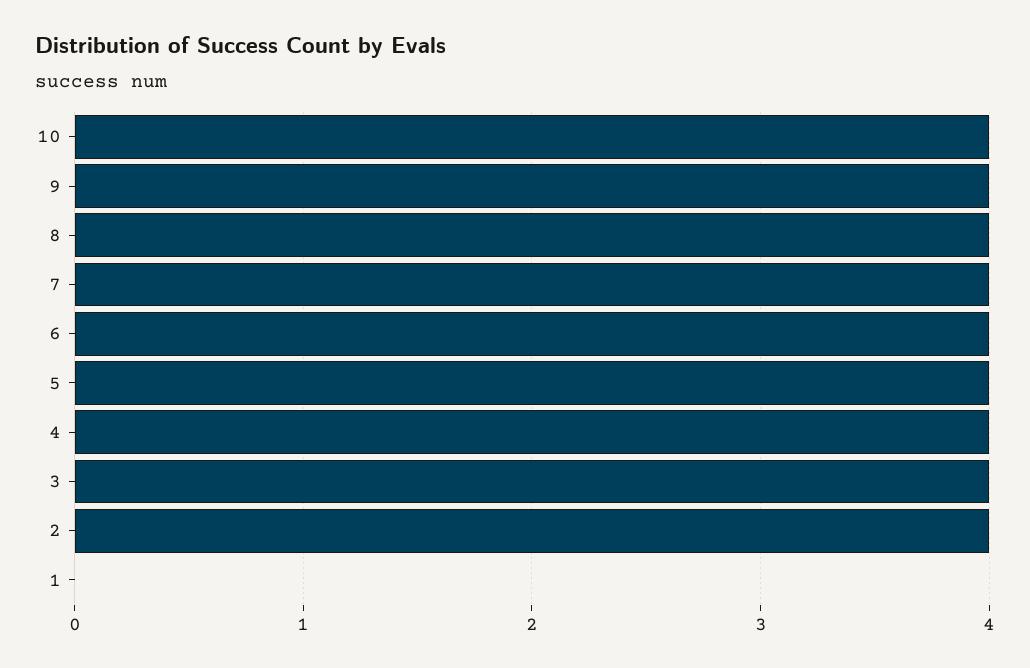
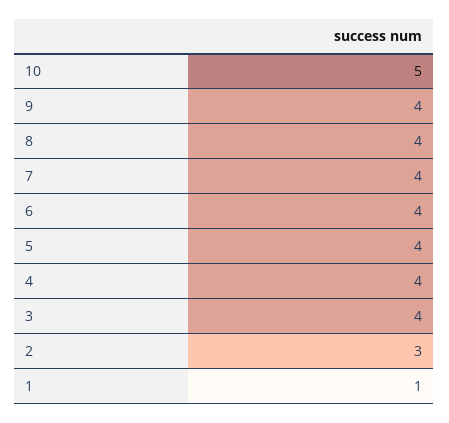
  {
-   "10": 4,
+   "10": 5,
    "9": 4,
    "8": 4,
    "7": 4,
    "6": 4,
    "5": 4,
    "4": 4,
    "3": 4,
-   "2": 4,
+   "2": 3,
-   "1": 0
+   "1": 1
  }

